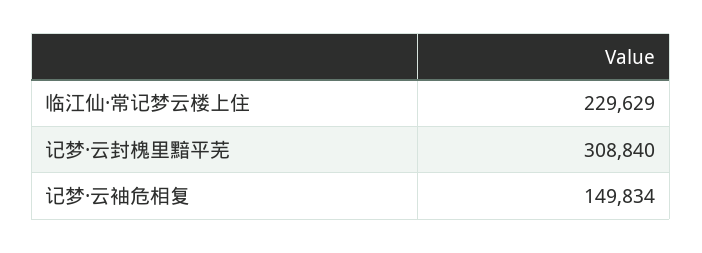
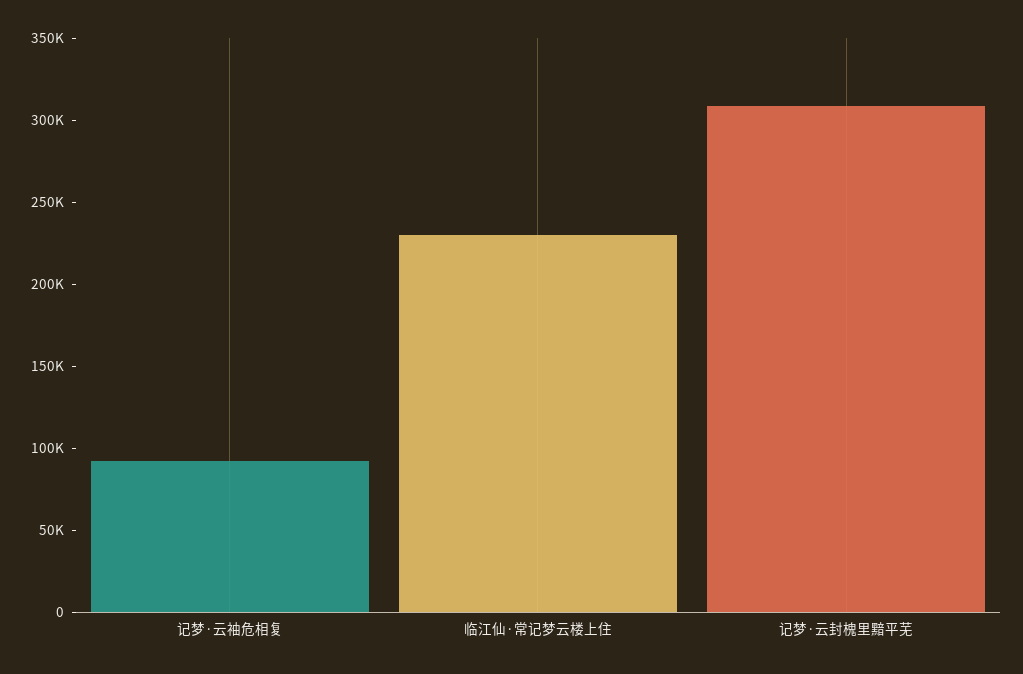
  {
    "临江仙·常记梦云楼上住": 229629,
    "记梦·云封槐里黯平芜": 308840,
-   "记梦·云袖危相复": 149834
+   "记梦·云袖危相复": 90000
  }

